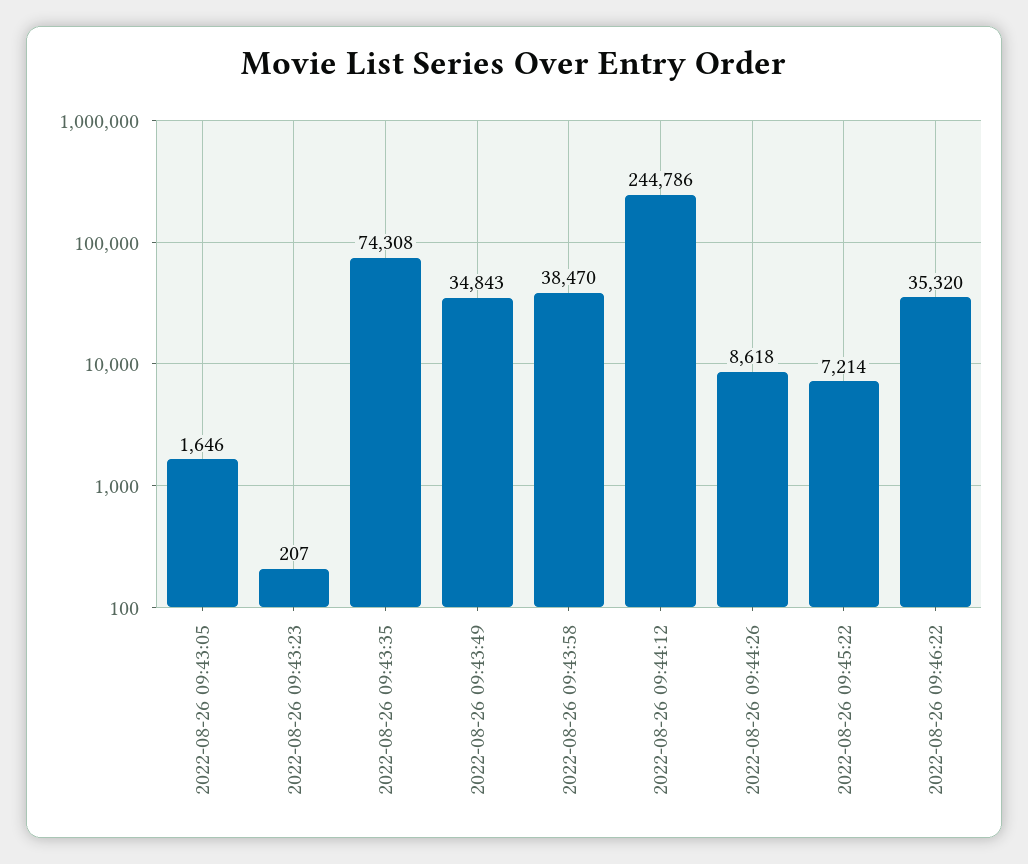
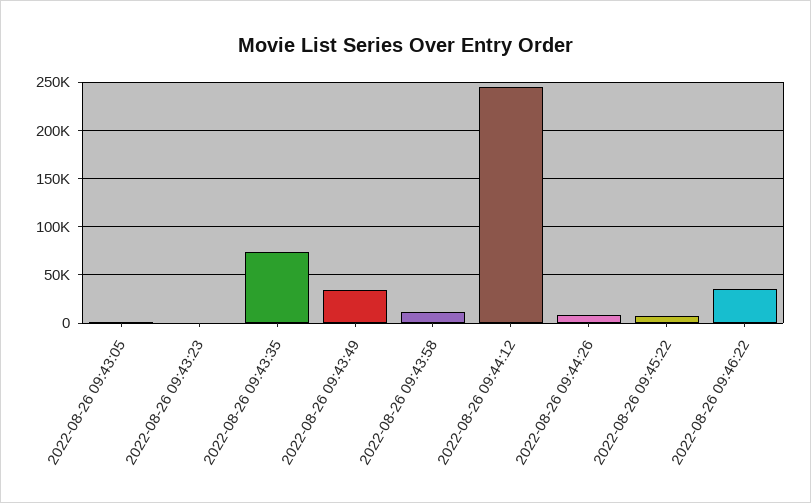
  {
    "2022-08-26 09:43:05": 1646,
    "2022-08-26 09:43:23": 207,
    "2022-08-26 09:43:35": 74308,
    "2022-08-26 09:43:49": 34843,
-   "2022-08-26 09:43:58": 38470,
+   "2022-08-26 09:43:58": 10000,
    "2022-08-26 09:44:12": 244786,
    "2022-08-26 09:44:26": 8618,
    "2022-08-26 09:45:22": 7214,
    "2022-08-26 09:46:22": 35320
  }

